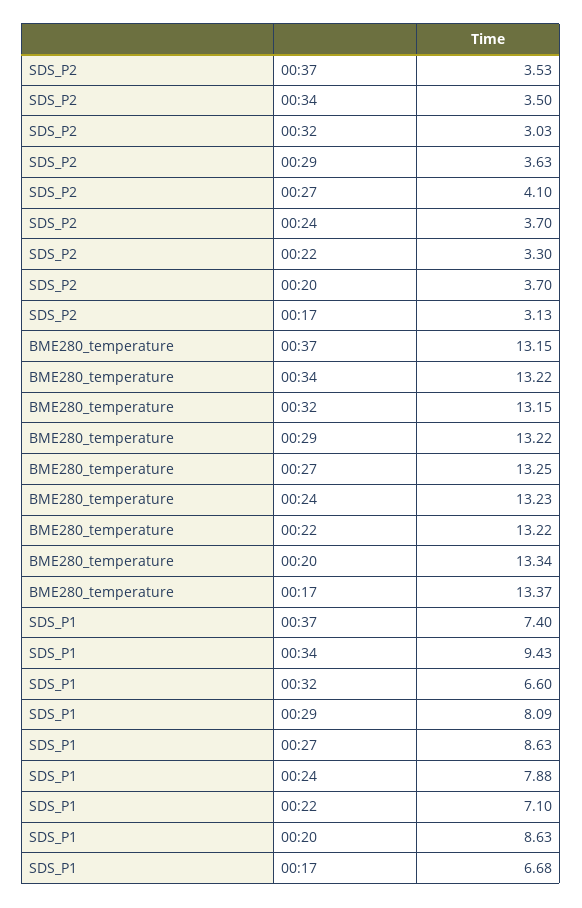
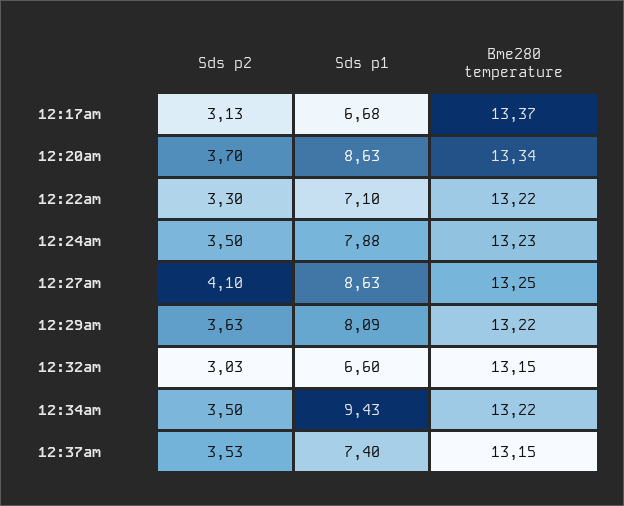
  {
    "SDS_P2": {
      "00:37": 3.53,
      "00:34": 3.5,
      "00:32": 3.03,
      "00:29": 3.63,
      "00:27": 4.1,
-     "00:24": 3.7,
+     "00:24": 3.5,
      "00:22": 3.3,
      "00:20": 3.7,
      "00:17": 3.13
    },
    "BME280_temperature": {
      "00:37": 13.15,
      "00:34": 13.22,
      "00:32": 13.15,
      "00:29": 13.22,
      "00:27": 13.25,
      "00:24": 13.23,
      "00:22": 13.22,
      "00:20": 13.34,
      "00:17": 13.37
    },
    "SDS_P1": {
      "00:37": 7.4,
      "00:34": 9.43,
      "00:32": 6.6,
      "00:29": 8.09,
      "00:27": 8.63,
      "00:24": 7.88,
      "00:22": 7.1,
      "00:20": 8.63,
      "00:17": 6.68
    }
  }

